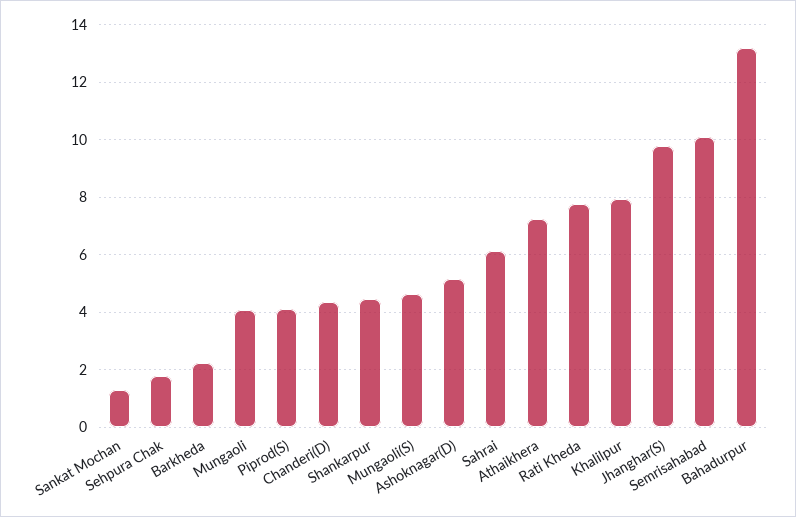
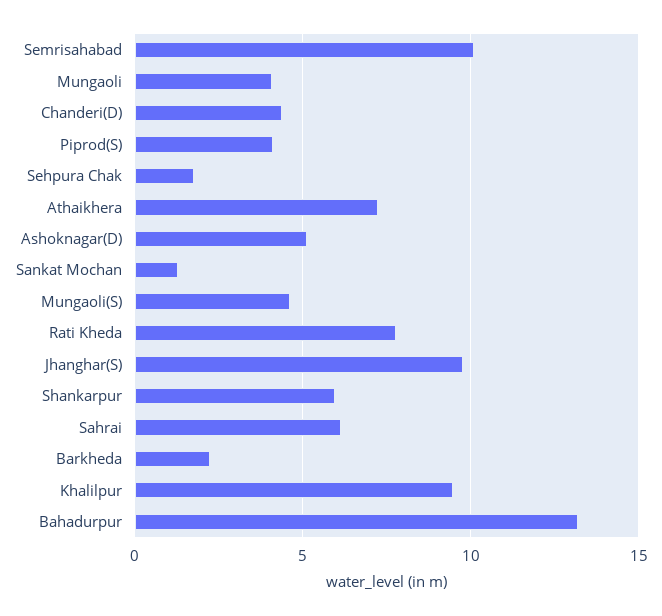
  {
    "Sankat Mochan": 1.25,
    "Sehpura Chak": 1.75,
    "Barkheda": 2.25,
    "Mungaoli": 4,
    "Piprod(S)": 4,
    "Chanderi(D)": 4.25,
-   "Shankarpur": 4.5,
+   "Shankarpur": 6,
    "Mungaoli(S)": 4.5,
    "Ashoknagar(D)": 5.25,
    "Sahrai": 6.25,
    "Athaikhera": 7.25,
    "Rati Kheda": 7.75,
-   "Khalilpur": 8,
+   "Khalilpur": 9.5,
    "Jhanghar(S)": 9.75,
    "Semrisahabad": 10,
    "Bahadurpur": 13.25
  }

